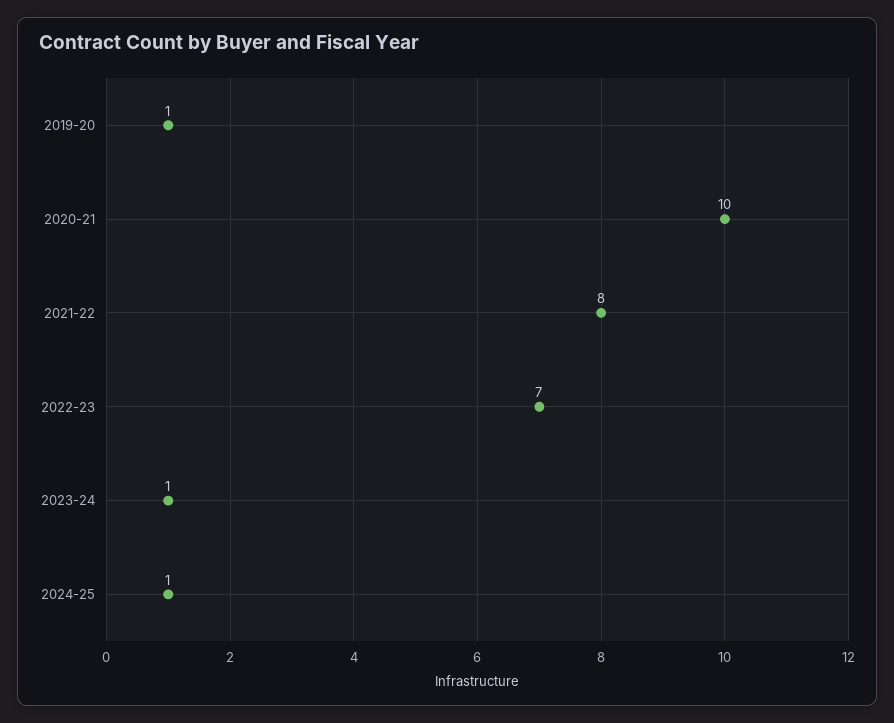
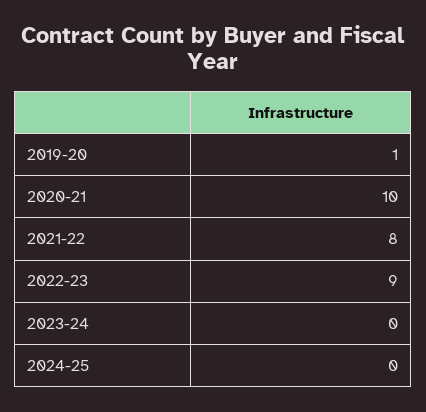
  {
    "2019-20": 1,
    "2020-21": 10,
    "2021-22": 8,
-   "2022-23": 7,
+   "2022-23": 9,
-   "2023-24": 1,
+   "2023-24": 0,
-   "2024-25": 1
+   "2024-25": 0
  }

